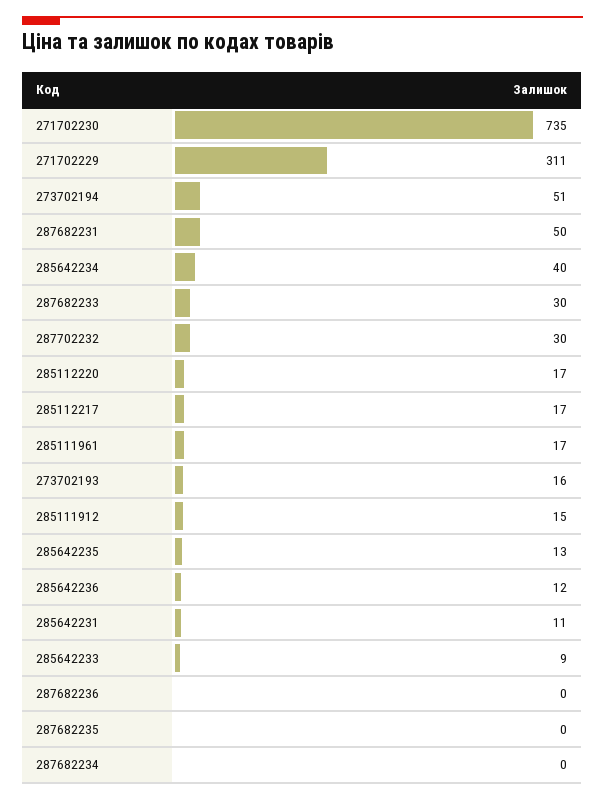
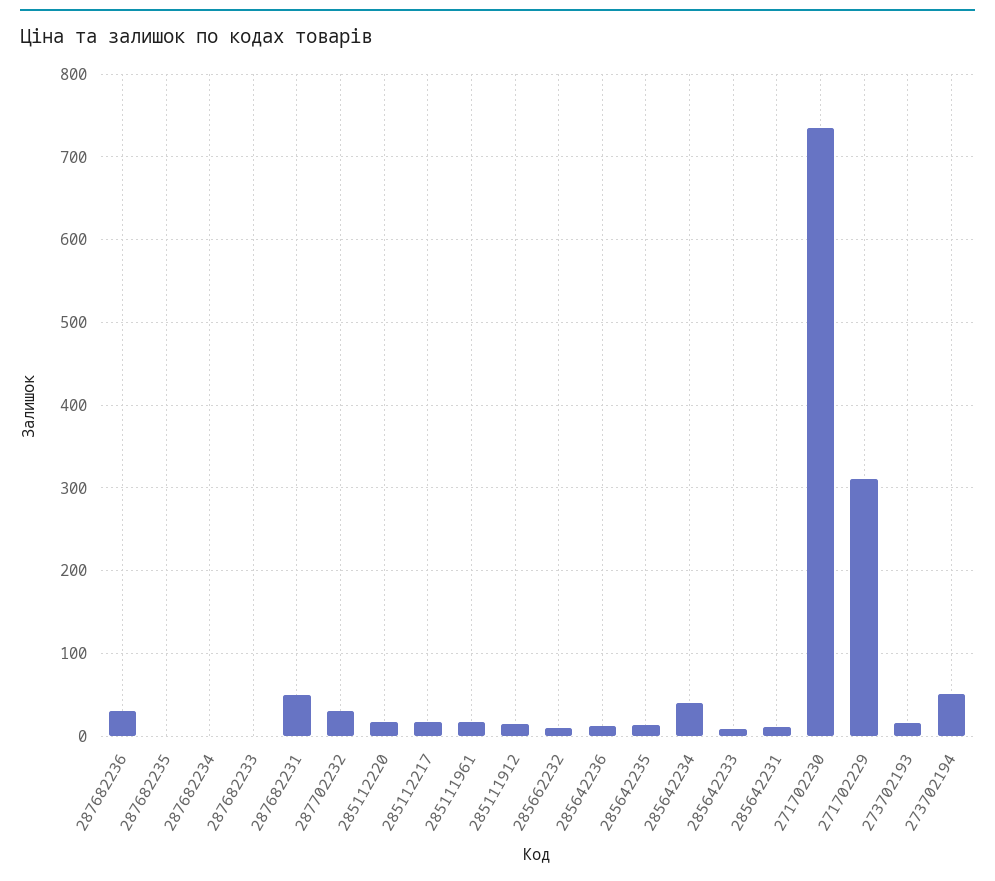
  {
    "271702230": 735,
    "271702229": 311,
    "273702194": 51,
    "287682231": 50,
    "285642234": 40,
-   "287682233": 30,
+   "287682233": 0,
    "287702232": 30,
    "285112220": 17,
    "285112217": 17,
    "285111961": 17,
    "273702193": 16,
    "285111912": 15,
    "285642235": 13,
    "285642236": 12,
    "285642231": 11,
    "285642233": 9,
-   "287682236": 0,
+   "287682236": 30,
    "287682235": 0,
-   "287682234": 0
+   "287682234": 0,
+   "285662232": 10
  }

